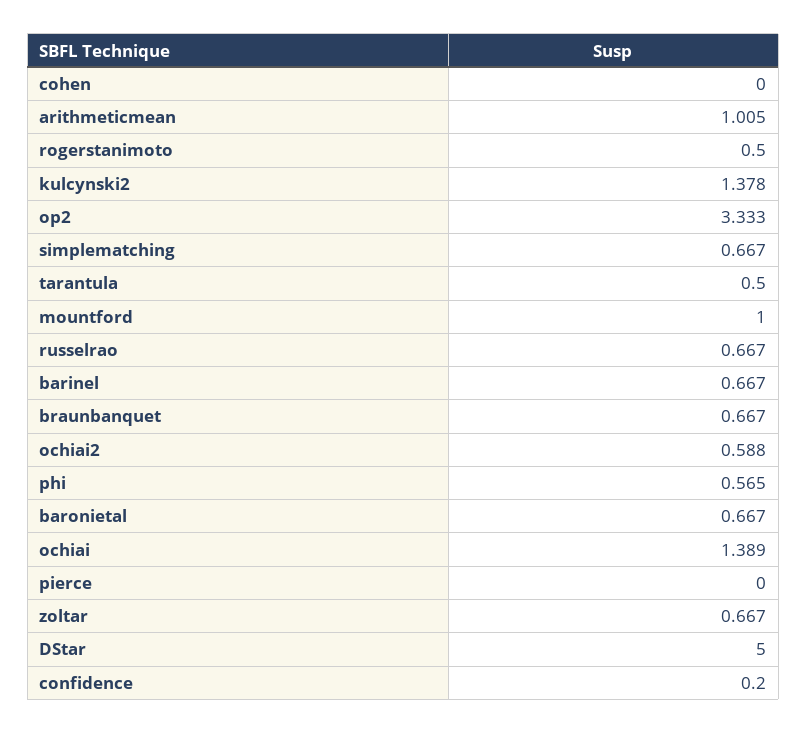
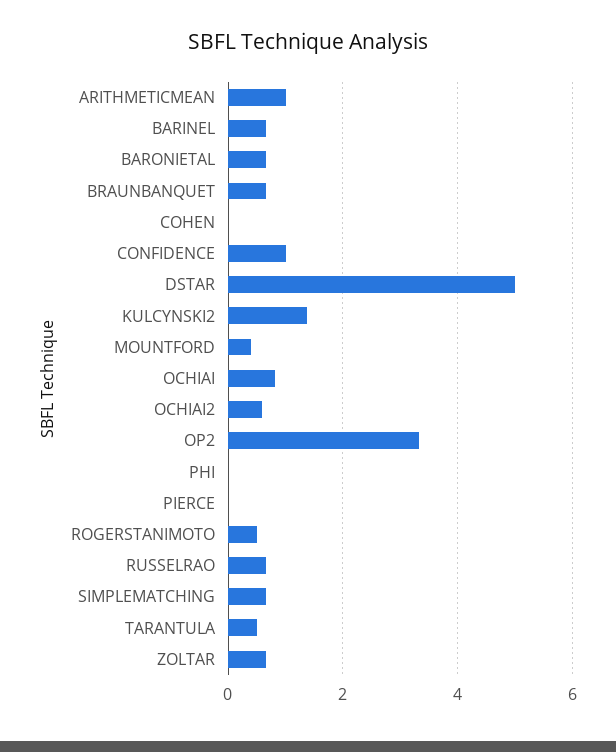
  {
    "cohen": 0,
    "arithmeticmean": 1.005,
    "rogerstanimoto": 0.5,
    "kulcynski2": 1.378,
    "op2": 3.333,
    "simplematching": 0.667,
    "tarantula": 0.5,
-   "mountford": 1,
+   "mountford": 0.4,
    "russelrao": 0.667,
    "barinel": 0.667,
    "braunbanquet": 0.667,
    "ochiai2": 0.588,
-   "phi": 0.565,
+   "phi": 0,
    "baronietal": 0.667,
-   "ochiai": 1.389,
+   "ochiai": 0.8,
    "pierce": 0,
    "zoltar": 0.667,
    "DStar": 5,
-   "confidence": 0.2
+   "confidence": 1
  }

